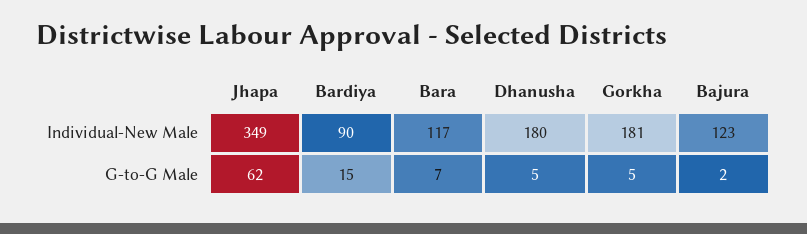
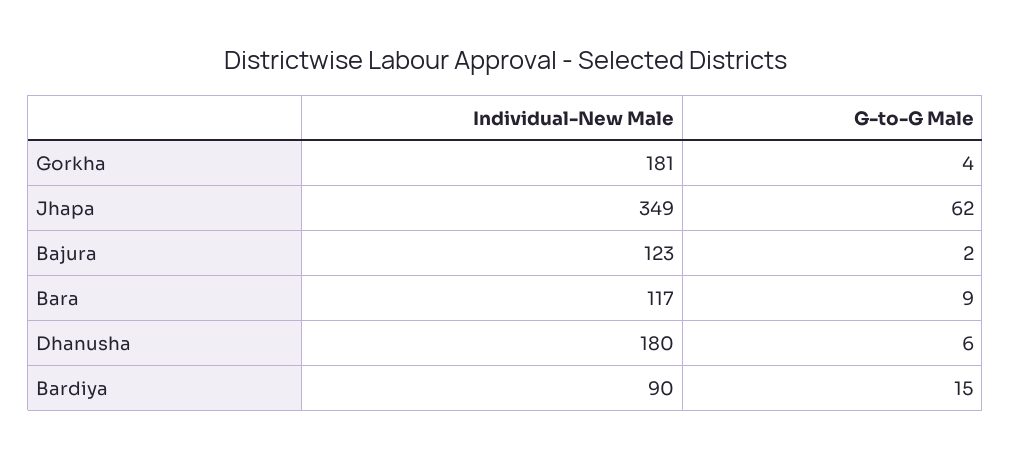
  {
    "Jhapa": {
      "Individual-New Male": 349,
      "G-to-G Male": 62
    },
    "Bardiya": {
      "Individual-New Male": 90,
      "G-to-G Male": 15
    },
    "Bara": {
      "Individual-New Male": 117,
-     "G-to-G Male": 7
+     "G-to-G Male": 9
    },
    "Dhanusha": {
      "Individual-New Male": 180,
-     "G-to-G Male": 5
+     "G-to-G Male": 6
    },
    "Gorkha": {
      "Individual-New Male": 181,
-     "G-to-G Male": 5
+     "G-to-G Male": 4
    },
    "Bajura": {
      "Individual-New Male": 123,
      "G-to-G Male": 2
    }
  }

